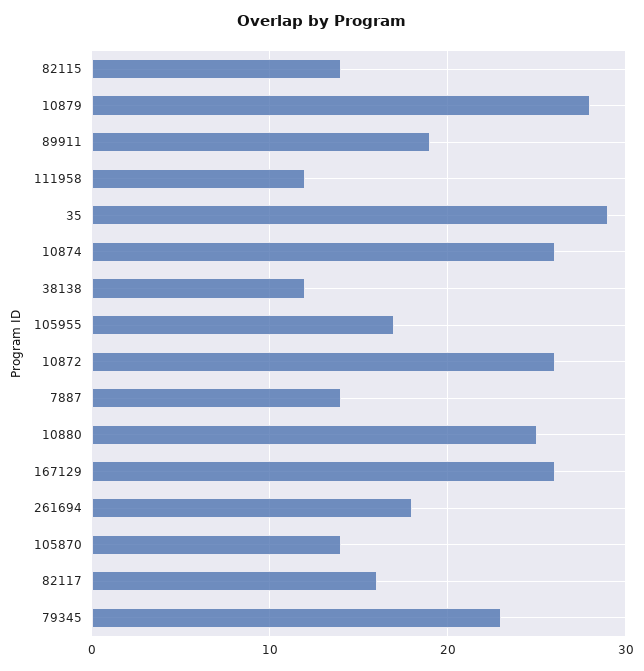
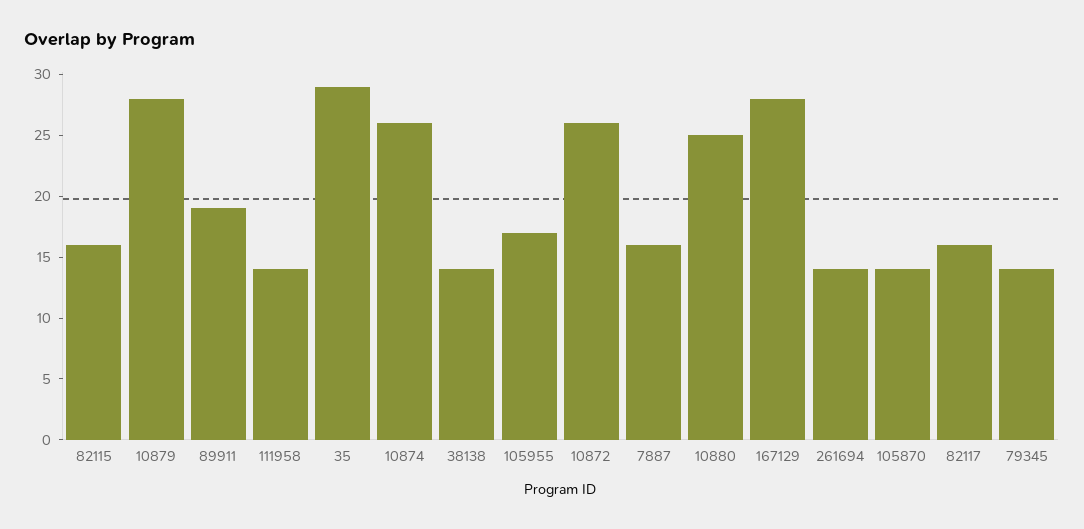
  {
-   "82115": 14,
+   "82115": 16,
    "10879": 28,
    "89911": 19,
-   "111958": 12,
+   "111958": 14,
    "35": 29,
    "10874": 26,
-   "38138": 12,
+   "38138": 14,
    "105955": 17,
    "10872": 26,
-   "7887": 14,
+   "7887": 16,
    "10880": 25,
-   "167129": 26,
+   "167129": 28,
-   "261694": 18,
+   "261694": 14,
    "105870": 14,
    "82117": 16,
-   "79345": 23
+   "79345": 14
  }

